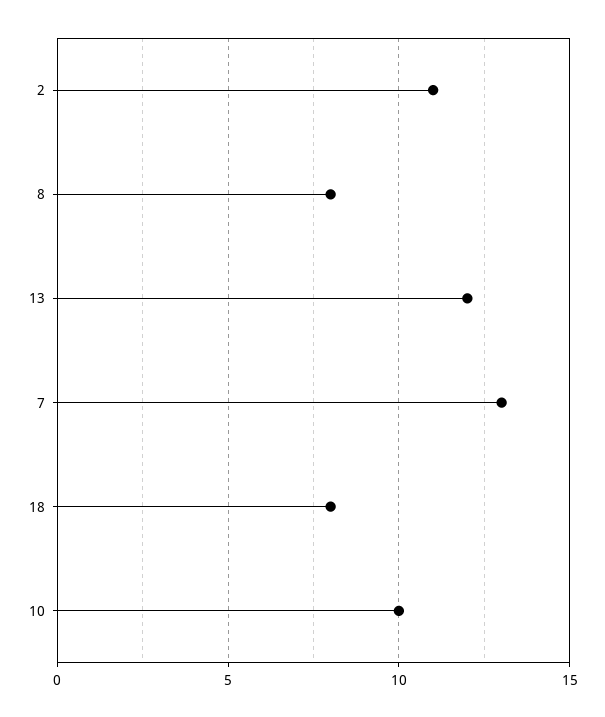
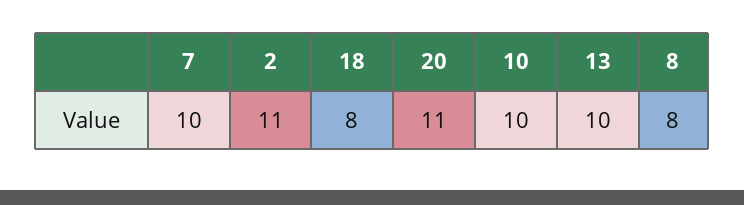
  {
    "2": 11,
    "8": 8,
-   "13": 12,
+   "13": 10,
-   "7": 13,
+   "7": 10,
    "18": 8,
-   "10": 10
+   "10": 10,
+   "20": 11
  }

